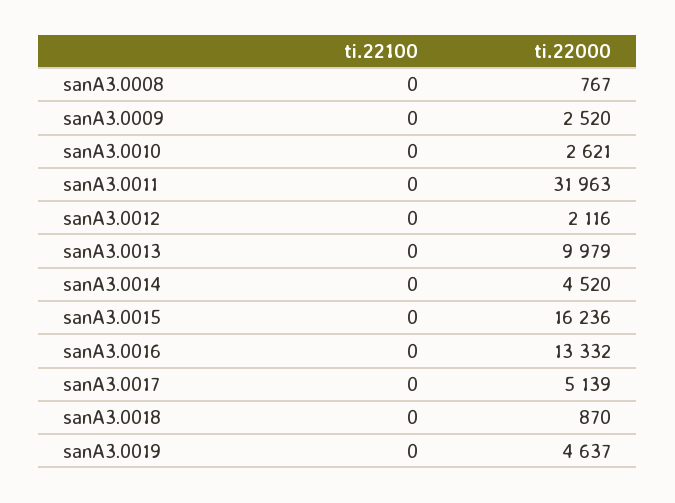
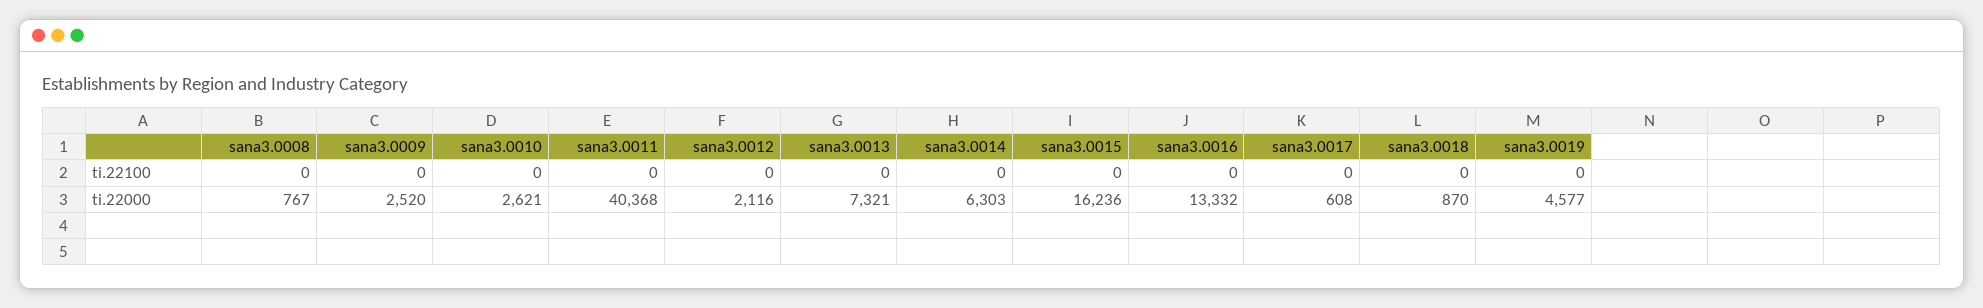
  {
    "ti.22100": {
      "sanA3.0008": 0,
      "sanA3.0009": 0,
      "sanA3.0010": 0,
      "sanA3.0011": 0,
      "sanA3.0012": 0,
      "sanA3.0013": 0,
      "sanA3.0014": 0,
      "sanA3.0015": 0,
      "sanA3.0016": 0,
      "sanA3.0017": 0,
      "sanA3.0018": 0,
      "sanA3.0019": 0
    },
    "ti.22000": {
      "sanA3.0008": 767,
      "sanA3.0009": 2520,
      "sanA3.0010": 2621,
-     "sanA3.0011": 31963,
+     "sanA3.0011": 40368,
      "sanA3.0012": 2116,
-     "sanA3.0013": 9979,
+     "sanA3.0013": 7321,
-     "sanA3.0014": 4520,
+     "sanA3.0014": 6303,
      "sanA3.0015": 16236,
      "sanA3.0016": 13332,
-     "sanA3.0017": 5139,
+     "sanA3.0017": 608,
      "sanA3.0018": 870,
-     "sanA3.0019": 4637
+     "sanA3.0019": 4577
    }
  }

